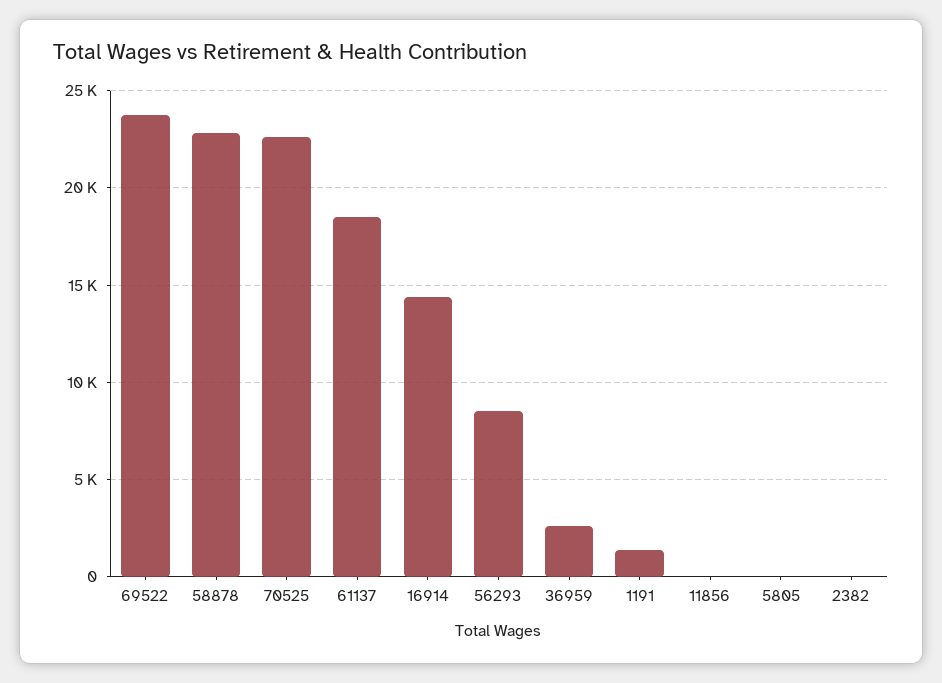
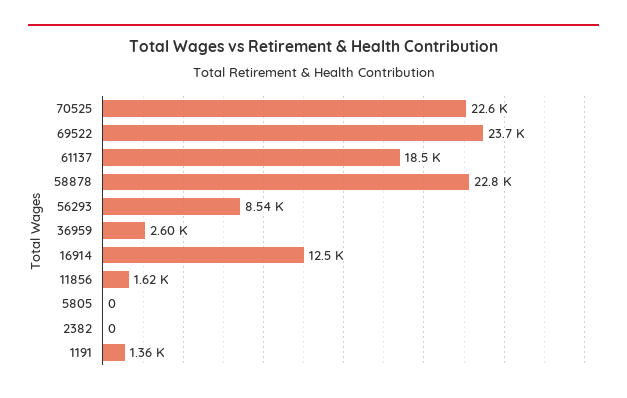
  {
    "69522": 23700,
    "58878": 22800,
    "70525": 22600,
    "61137": 18500,
-   "16914": 14500,
+   "16914": 12500,
    "56293": 8540,
    "36959": 2600,
    "1191": 1360,
-   "11856": 0,
+   "11856": 1620,
    "5805": 0,
    "2382": 0
  }

